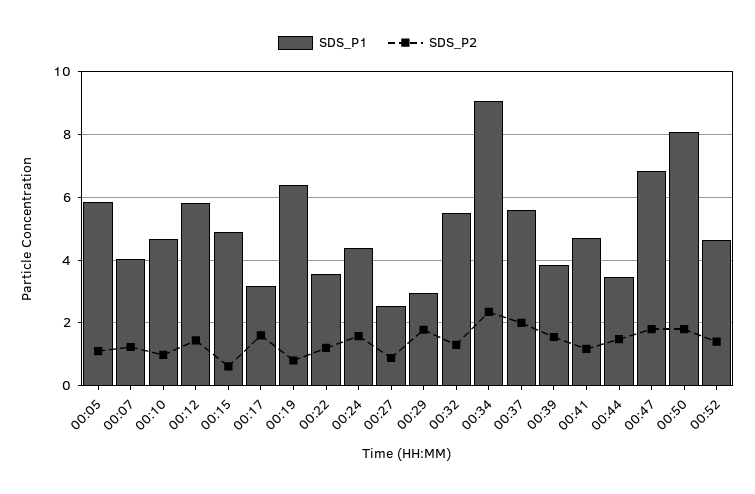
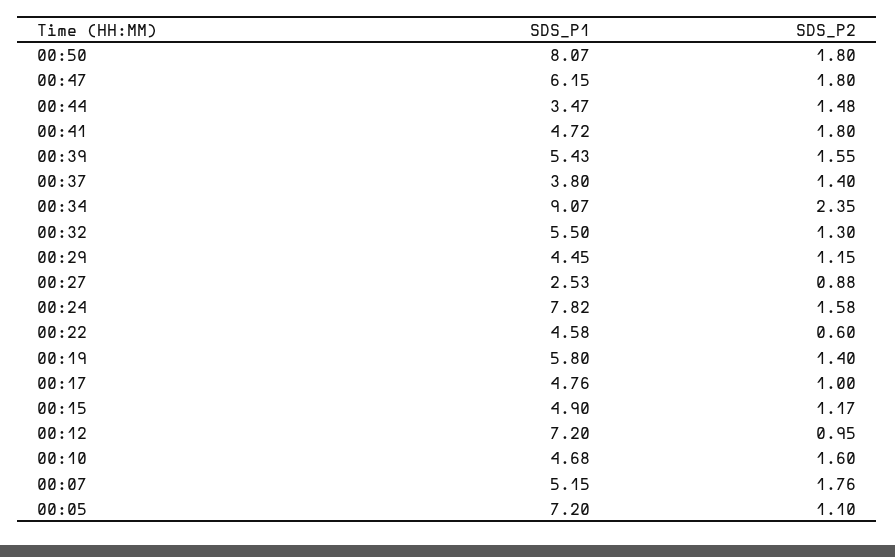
  {
    "SDS_P1": {
-     "00:05": 5.8,
+     "00:05": 7.2,
-     "00:07": 4,
+     "00:07": 5.15,
      "00:10": 4.68,
-     "00:12": 5.8,
+     "00:12": 7.2,
      "00:15": 4.9,
-     "00:17": 3.2,
+     "00:17": 4.76,
-     "00:19": 6.4,
+     "00:19": 5.8,
-     "00:22": 3.6,
+     "00:22": 4.58,
-     "00:24": 4.4,
+     "00:24": 7.82,
      "00:27": 2.53,
-     "00:29": 3,
+     "00:29": 4.45,
      "00:32": 5.5,
      "00:34": 9.07,
-     "00:37": 5.6,
+     "00:37": 3.8,
-     "00:39": 3.8,
+     "00:39": 5.43,
      "00:41": 4.72,
      "00:44": 3.47,
-     "00:47": 6.8,
+     "00:47": 6.15,
-     "00:50": 8.07,
+     "00:50": 8.07
-     "00:52": 4.6
    },
    "SDS_P2": {
      "00:05": 1.1,
-     "00:07": 1.2,
+     "00:07": 1.76,
-     "00:10": 1,
+     "00:10": 1.6,
-     "00:12": 1.4,
+     "00:12": 0.95,
-     "00:15": 0.6,
+     "00:15": 1.17,
-     "00:17": 1.6,
+     "00:17": 1,
-     "00:19": 0.8,
+     "00:19": 1.4,
-     "00:22": 1.2,
+     "00:22": 0.6,
      "00:24": 1.58,
      "00:27": 0.88,
-     "00:29": 1.8,
+     "00:29": 1.15,
      "00:32": 1.3,
      "00:34": 2.35,
-     "00:37": 2,
+     "00:37": 1.4,
      "00:39": 1.55,
-     "00:41": 1.2,
+     "00:41": 1.8,
      "00:44": 1.48,
      "00:47": 1.8,
-     "00:50": 1.8,
+     "00:50": 1.8
-     "00:52": 1.4
    }
  }

